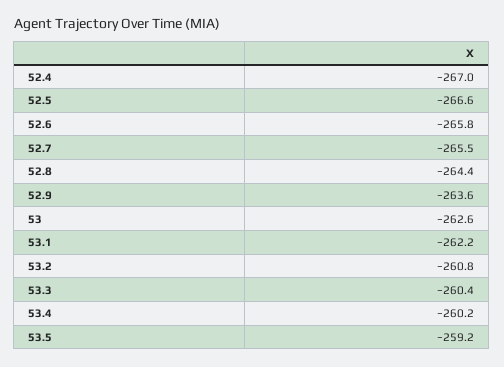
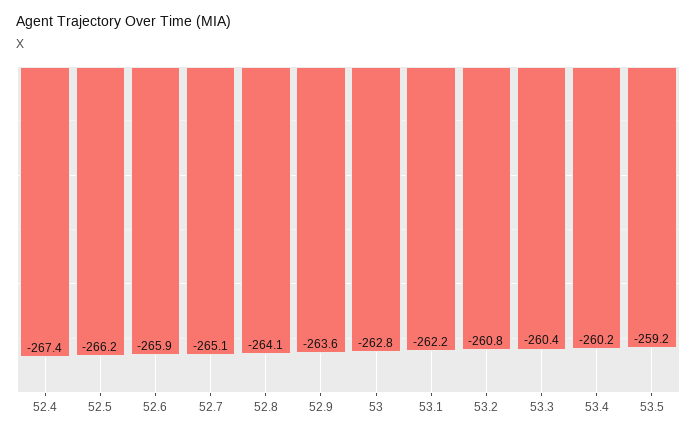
  {
-   "52.4": -267,
+   "52.4": -267.4,
-   "52.5": -266.6,
+   "52.5": -266.2,
-   "52.6": -265.8,
+   "52.6": -265.9,
-   "52.7": -265.5,
+   "52.7": -265.1,
-   "52.8": -264.4,
+   "52.8": -264.1,
    "52.9": -263.6,
-   "53": -262.6,
+   "53": -262.8,
    "53.1": -262.2,
    "53.2": -260.8,
    "53.3": -260.4,
    "53.4": -260.2,
    "53.5": -259.2
  }

